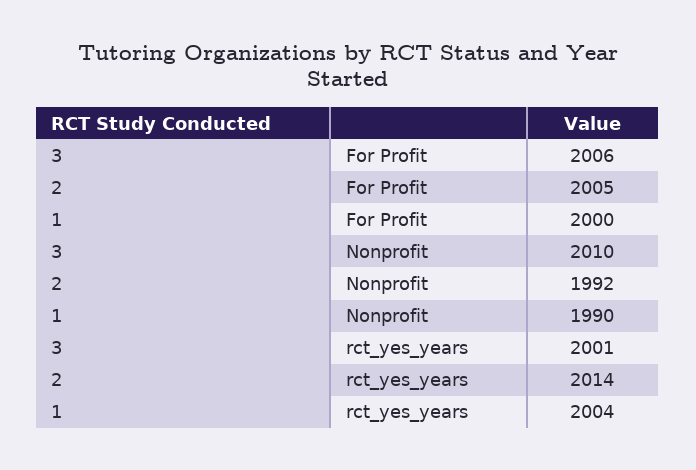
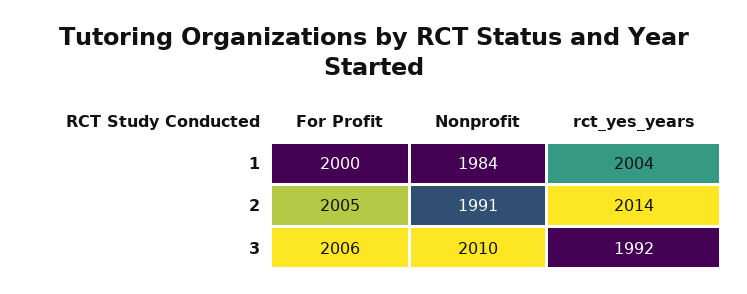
  {
    "3": {
      "For Profit": 2006,
      "Nonprofit": 2010,
-     "rct_yes_years": 2001
+     "rct_yes_years": 1992
    },
    "2": {
      "For Profit": 2005,
-     "Nonprofit": 1992,
+     "Nonprofit": 1991,
      "rct_yes_years": 2014
    },
    "1": {
      "For Profit": 2000,
-     "Nonprofit": 1990,
+     "Nonprofit": 1984,
      "rct_yes_years": 2004
    }
  }

